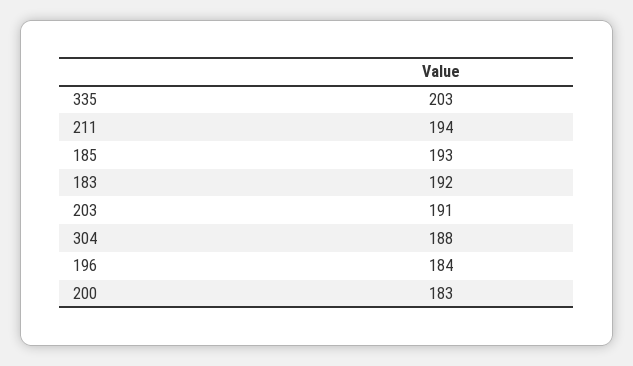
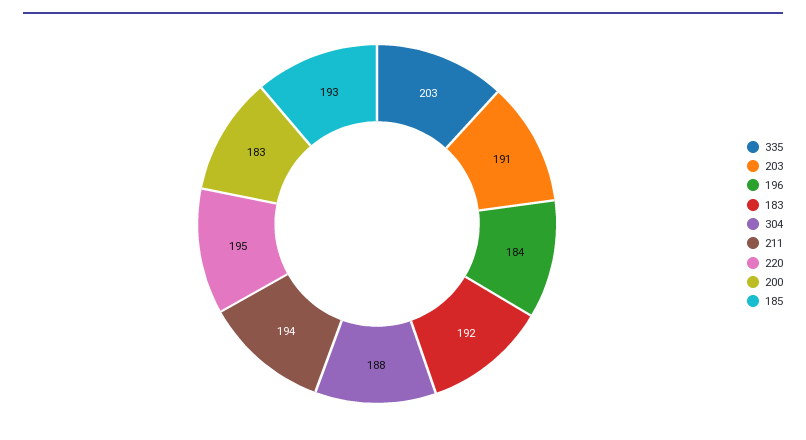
  {
    "335": 203,
    "211": 194,
    "185": 193,
    "183": 192,
    "203": 191,
    "304": 188,
    "196": 184,
-   "200": 183
+   "200": 183,
+   "220": 195
  }

